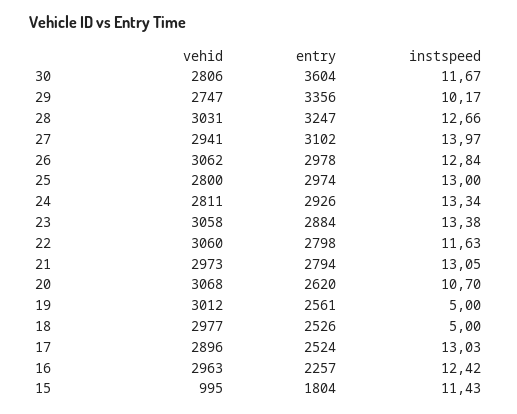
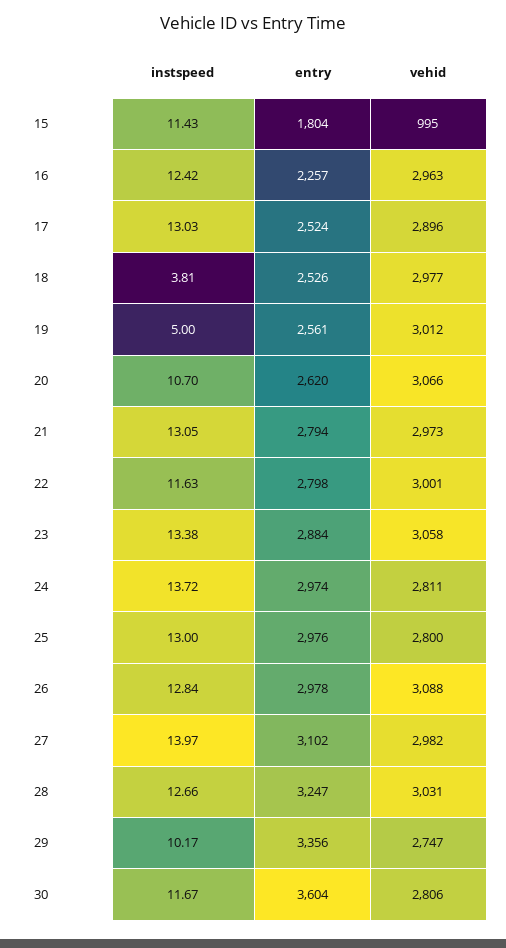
  {
    "vehid": {
      "30": 2806,
      "29": 2747,
      "28": 3031,
-     "27": 2941,
+     "27": 2982,
-     "26": 3062,
+     "26": 3088,
      "25": 2800,
      "24": 2811,
      "23": 3058,
-     "22": 3060,
+     "22": 3001,
      "21": 2973,
-     "20": 3068,
+     "20": 3066,
      "19": 3012,
      "18": 2977,
      "17": 2896,
      "16": 2963,
      "15": 995
    },
    "entry": {
      "30": 3604,
      "29": 3356,
      "28": 3247,
      "27": 3102,
      "26": 2978,
-     "25": 2974,
+     "25": 2976,
-     "24": 2926,
+     "24": 2974,
      "23": 2884,
      "22": 2798,
      "21": 2794,
      "20": 2620,
      "19": 2561,
      "18": 2526,
      "17": 2524,
      "16": 2257,
      "15": 1804
    },
    "instspeed": {
      "30": 11.67,
      "29": 10.17,
      "28": 12.66,
      "27": 13.97,
      "26": 12.84,
      "25": 13,
-     "24": 13.34,
+     "24": 13.72,
      "23": 13.38,
      "22": 11.63,
      "21": 13.05,
      "20": 10.7,
      "19": 5,
-     "18": 5,
+     "18": 3.81,
      "17": 13.03,
      "16": 12.42,
      "15": 11.43
    }
  }

